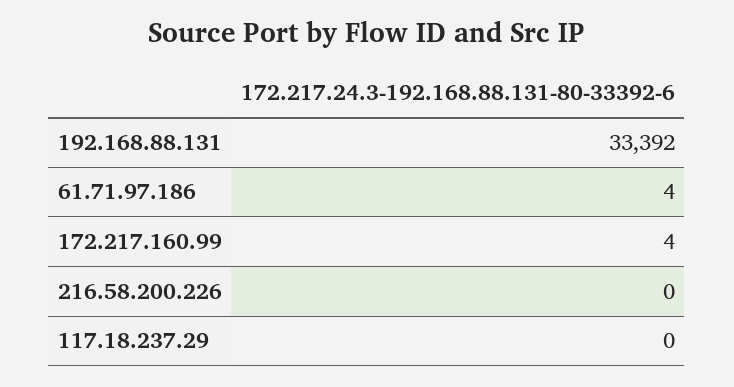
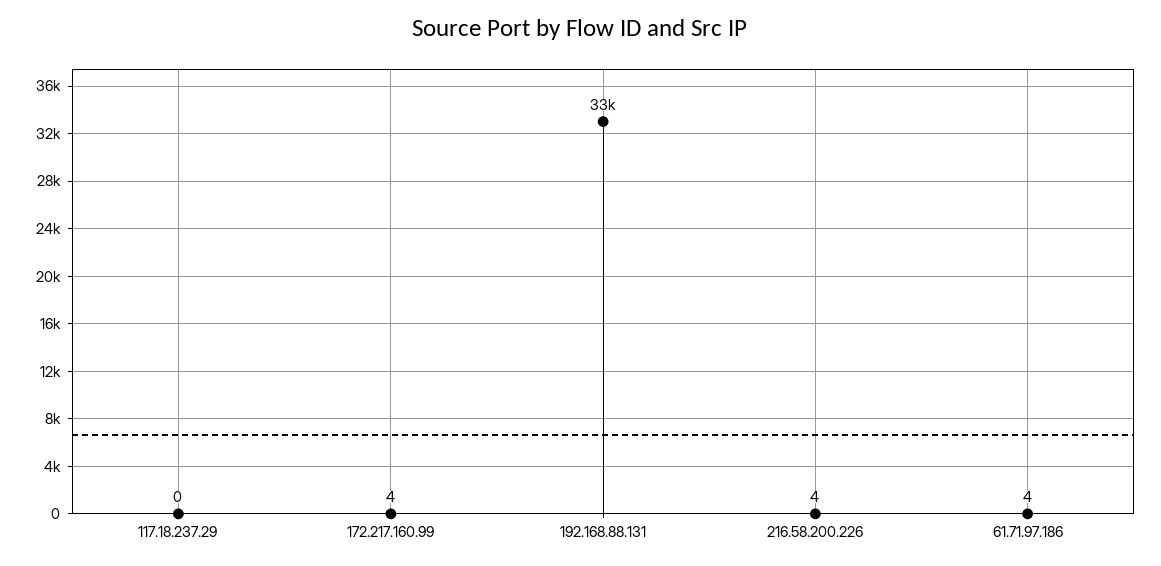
  {
    "192.168.88.131": 33392,
    "61.71.97.186": 4,
    "172.217.160.99": 4,
-   "216.58.200.226": 0,
+   "216.58.200.226": 4,
    "117.18.237.29": 0
  }

